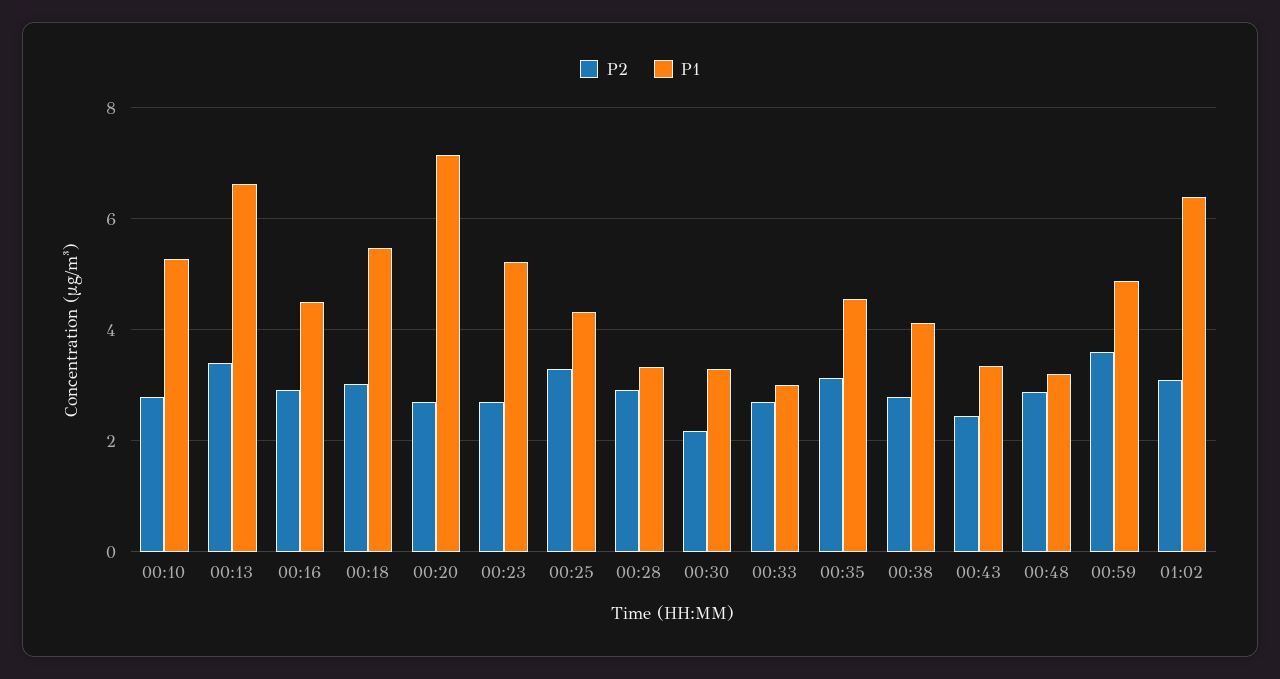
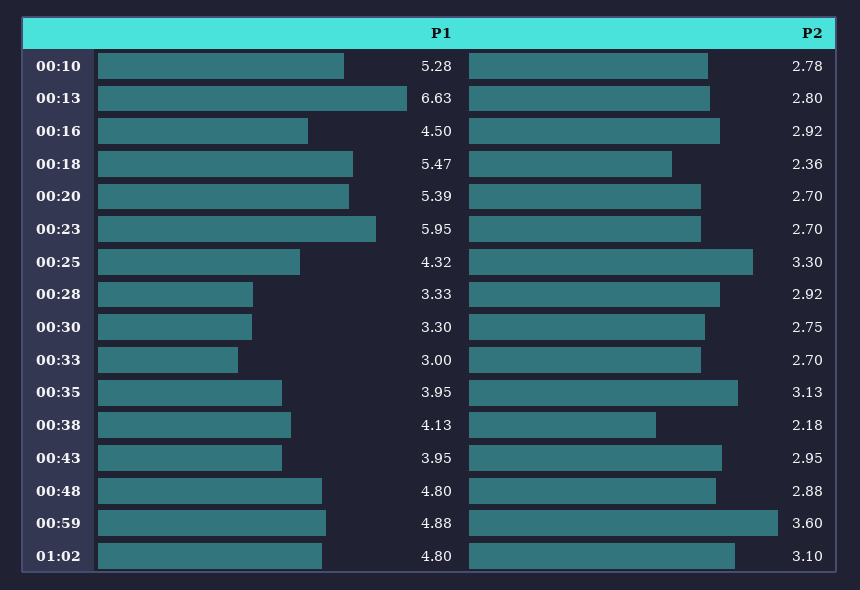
  {
    "P2": {
      "00:10": 2.78,
-     "00:13": 3.4,
+     "00:13": 2.8,
      "00:16": 2.92,
-     "00:18": 3,
+     "00:18": 2.36,
      "00:20": 2.7,
      "00:23": 2.7,
      "00:25": 3.3,
      "00:28": 2.92,
-     "00:30": 2.2,
+     "00:30": 2.75,
      "00:33": 2.7,
      "00:35": 3.13,
-     "00:38": 2.8,
+     "00:38": 2.18,
-     "00:43": 2.4,
+     "00:43": 2.95,
      "00:48": 2.88,
      "00:59": 3.6,
      "01:02": 3.1
    },
    "P1": {
      "00:10": 5.28,
      "00:13": 6.63,
      "00:16": 4.5,
      "00:18": 5.47,
-     "00:20": 7.2,
+     "00:20": 5.39,
-     "00:23": 5.2,
+     "00:23": 5.95,
      "00:25": 4.32,
      "00:28": 3.33,
      "00:30": 3.3,
      "00:33": 3,
-     "00:35": 4.6,
+     "00:35": 3.95,
      "00:38": 4.13,
-     "00:43": 3.4,
+     "00:43": 3.95,
-     "00:48": 3.2,
+     "00:48": 4.8,
      "00:59": 4.88,
-     "01:02": 6.4
+     "01:02": 4.8
    }
  }

